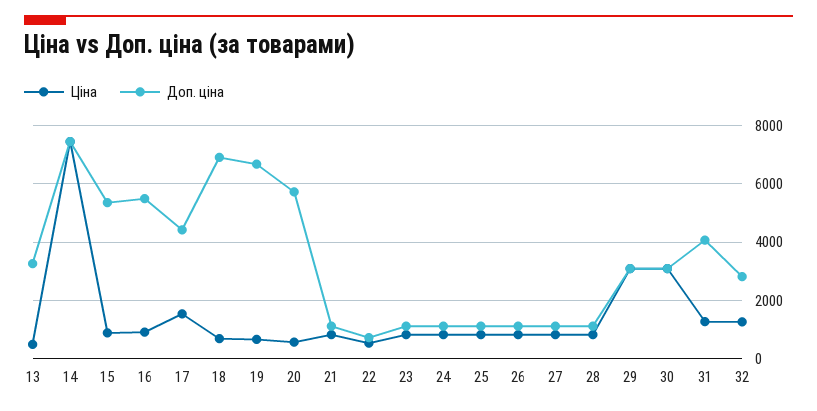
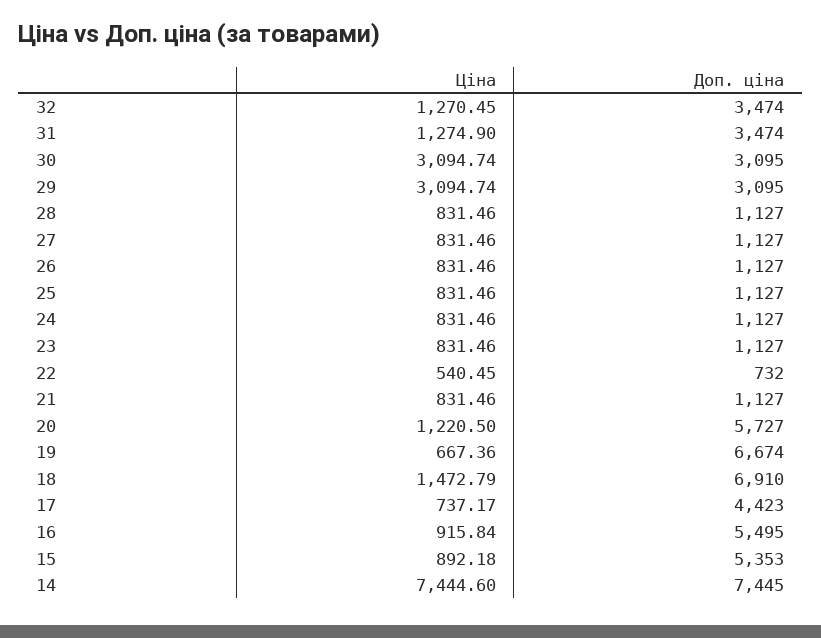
  {
    "Ціна": {
-     "13": 500,
      "14": 7444.6,
      "15": 892.18,
      "16": 915.84,
-     "17": 1500,
+     "17": 737.17,
-     "18": 750,
+     "18": 1472.79,
      "19": 667.36,
-     "20": 500,
+     "20": 1220.5,
      "21": 831.46,
      "22": 540.45,
      "23": 831.46,
      "24": 831.46,
      "25": 831.46,
      "26": 831.46,
      "27": 831.46,
      "28": 831.46,
      "29": 3094.74,
      "30": 3094.74,
      "31": 1274.9,
      "32": 1270.45
    },
    "Доп. ціна": {
-     "13": 3250,
      "14": 7445,
      "15": 5353,
      "16": 5495,
      "17": 4423,
      "18": 6910,
      "19": 6674,
      "20": 5727,
      "21": 1127,
      "22": 732,
      "23": 1127,
      "24": 1127,
      "25": 1127,
      "26": 1127,
      "27": 1127,
      "28": 1127,
      "29": 3095,
      "30": 3095,
-     "31": 4000,
+     "31": 3474,
-     "32": 2750
+     "32": 3474
    }
  }

